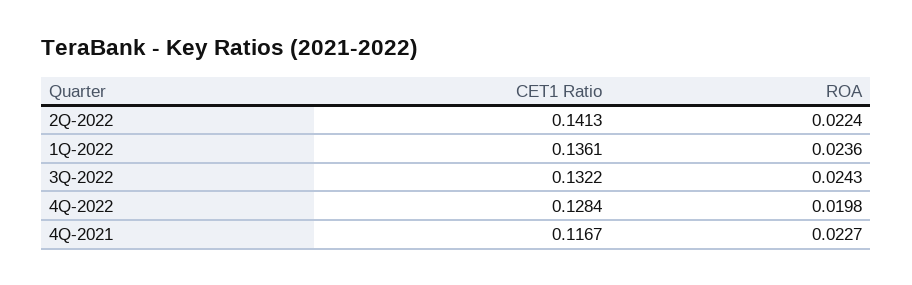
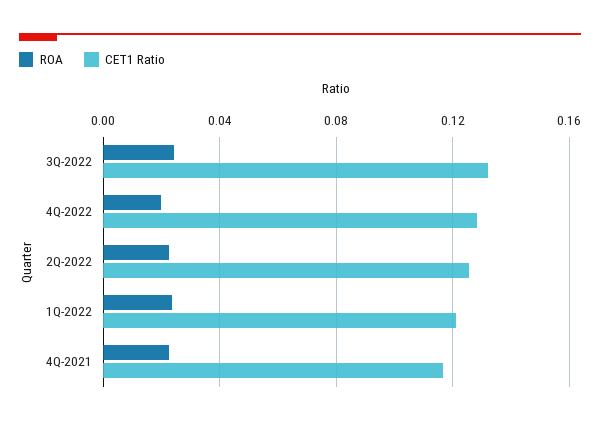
  {
    "CET1 Ratio": {
-     "2Q-2022": 0.1413,
+     "2Q-2022": 0.125,
-     "1Q-2022": 0.1361,
+     "1Q-2022": 0.12,
      "3Q-2022": 0.1322,
      "4Q-2022": 0.1284,
      "4Q-2021": 0.1167
    },
    "ROA": {
      "2Q-2022": 0.0224,
      "1Q-2022": 0.0236,
      "3Q-2022": 0.0243,
      "4Q-2022": 0.0198,
      "4Q-2021": 0.0227
    }
  }

